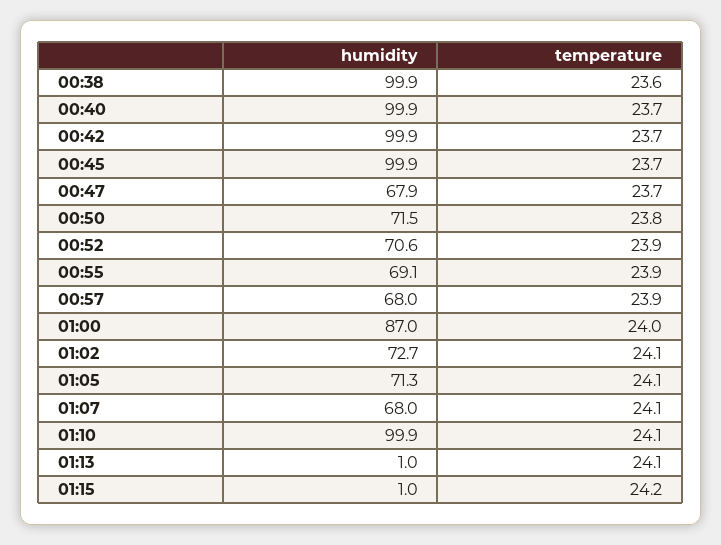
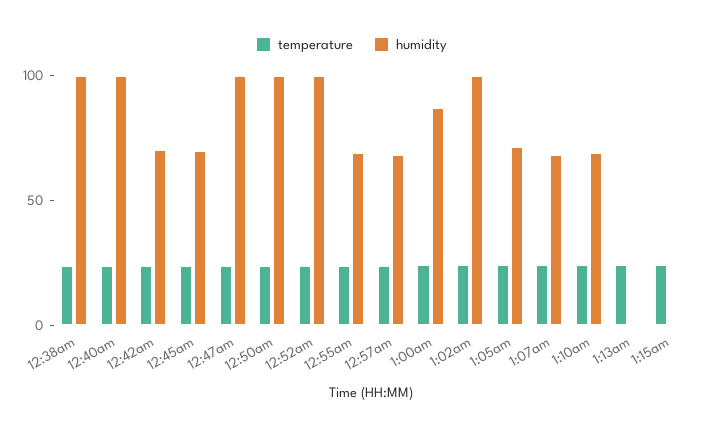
  {
    "humidity": {
      "00:38": 99.9,
      "00:40": 99.9,
-     "00:42": 99.9,
+     "00:42": 70,
-     "00:45": 99.9,
+     "00:45": 70,
-     "00:47": 67.9,
+     "00:47": 100,
-     "00:50": 71.5,
+     "00:50": 100,
-     "00:52": 70.6,
+     "00:52": 100,
      "00:55": 69.1,
      "00:57": 68,
      "01:00": 87,
-     "01:02": 72.7,
+     "01:02": 100,
      "01:05": 71.3,
      "01:07": 68,
-     "01:10": 99.9,
+     "01:10": 70,
      "01:13": 1,
      "01:15": 1
    },
    "temperature": {
      "00:38": 23.6,
      "00:40": 23.7,
      "00:42": 23.7,
      "00:45": 23.7,
      "00:47": 23.7,
      "00:50": 23.8,
      "00:52": 23.9,
      "00:55": 23.9,
      "00:57": 23.9,
      "01:00": 24,
      "01:02": 24.1,
      "01:05": 24.1,
      "01:07": 24.1,
      "01:10": 24.1,
      "01:13": 24.1,
      "01:15": 24.2
    }
  }

